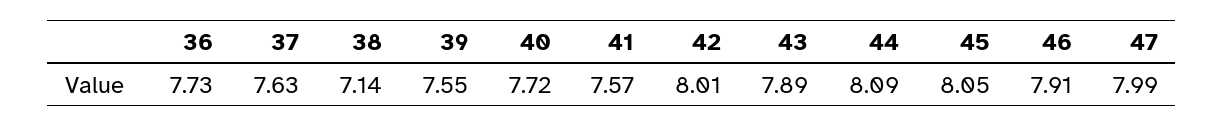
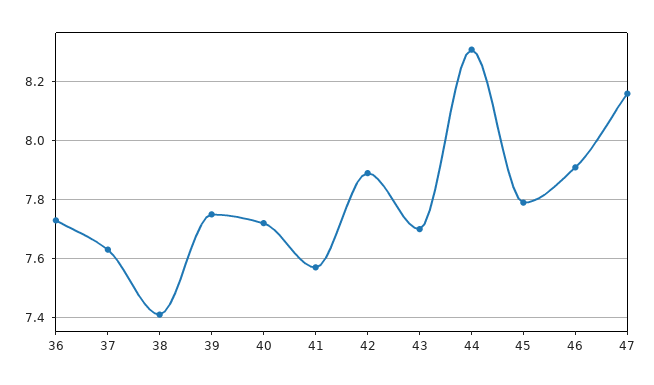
  {
    "36": 7.73,
    "37": 7.63,
-   "38": 7.14,
+   "38": 7.4,
-   "39": 7.55,
+   "39": 7.75,
    "40": 7.72,
    "41": 7.57,
-   "42": 8.01,
+   "42": 7.9,
-   "43": 7.89,
+   "43": 7.7,
-   "44": 8.09,
+   "44": 8.3,
-   "45": 8.05,
+   "45": 7.8,
    "46": 7.91,
-   "47": 7.99
+   "47": 8.15
  }

